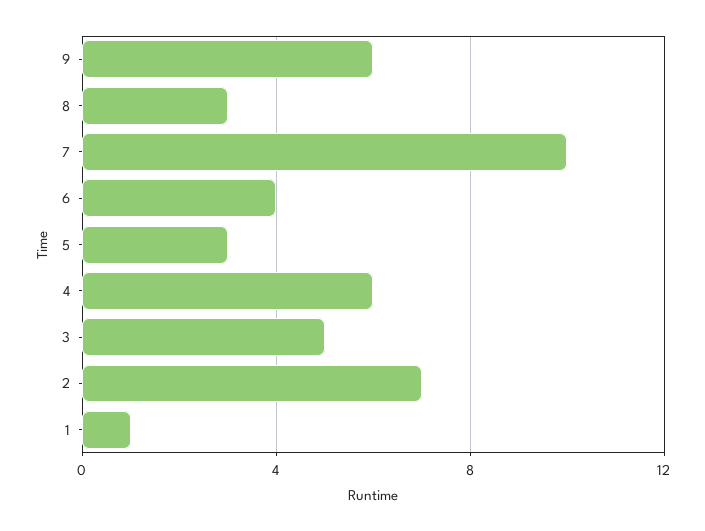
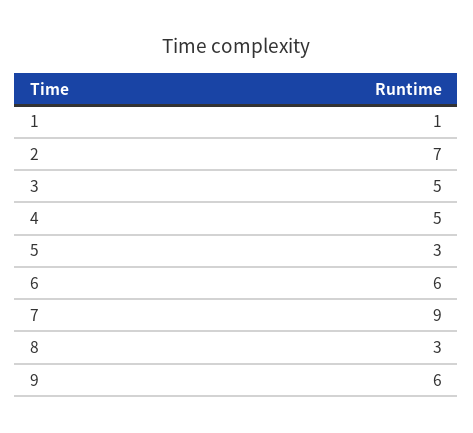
  {
    "9": 6,
    "8": 3,
-   "7": 10,
+   "7": 9,
-   "6": 4,
+   "6": 6,
    "5": 3,
-   "4": 6,
+   "4": 5,
    "3": 5,
    "2": 7,
    "1": 1
  }

